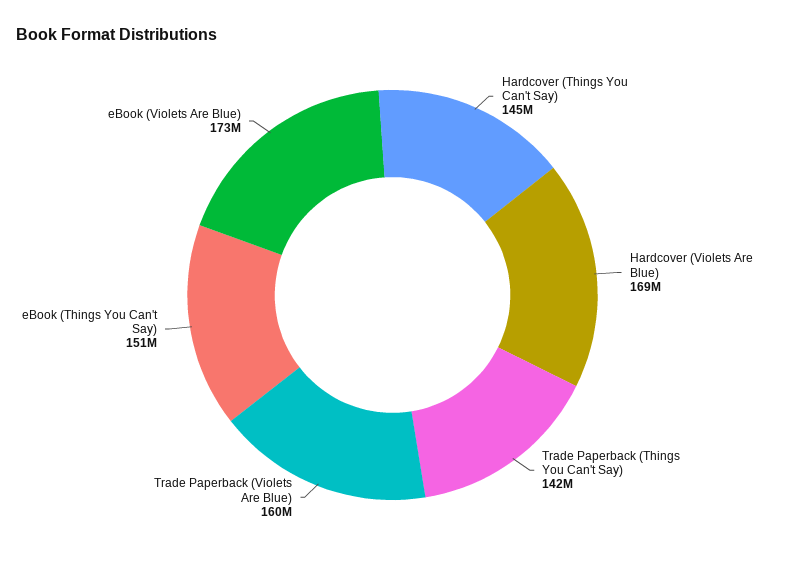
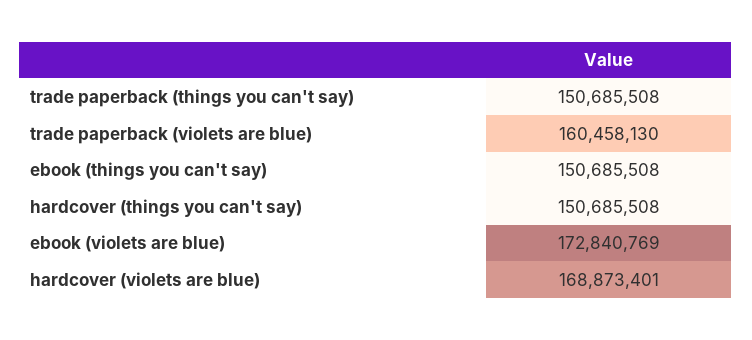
  {
-   "Hardcover (Things You Can't Say)": 145000000,
+   "Hardcover (Things You Can't Say)": 150685508,
    "Hardcover (Violets Are Blue)": 168873401,
-   "Trade Paperback (Things You Can't Say)": 142000000,
+   "Trade Paperback (Things You Can't Say)": 150685508,
    "Trade Paperback (Violets Are Blue)": 160458130,
    "eBook (Things You Can't Say)": 150685508,
    "eBook (Violets Are Blue)": 172840769
  }

